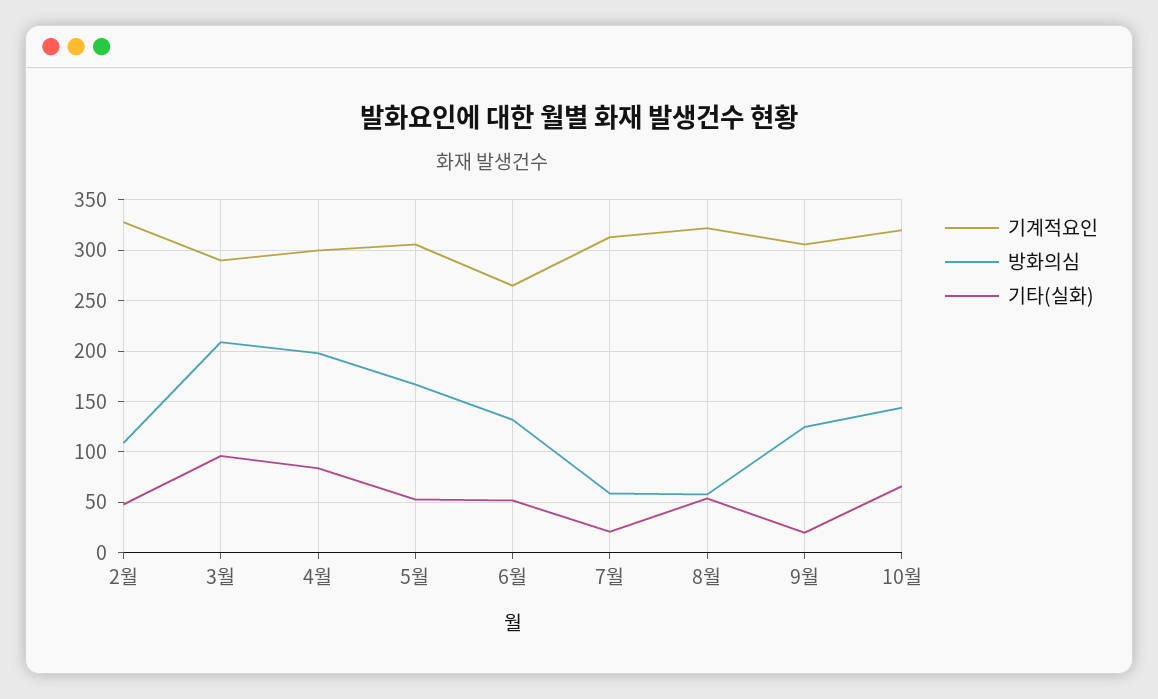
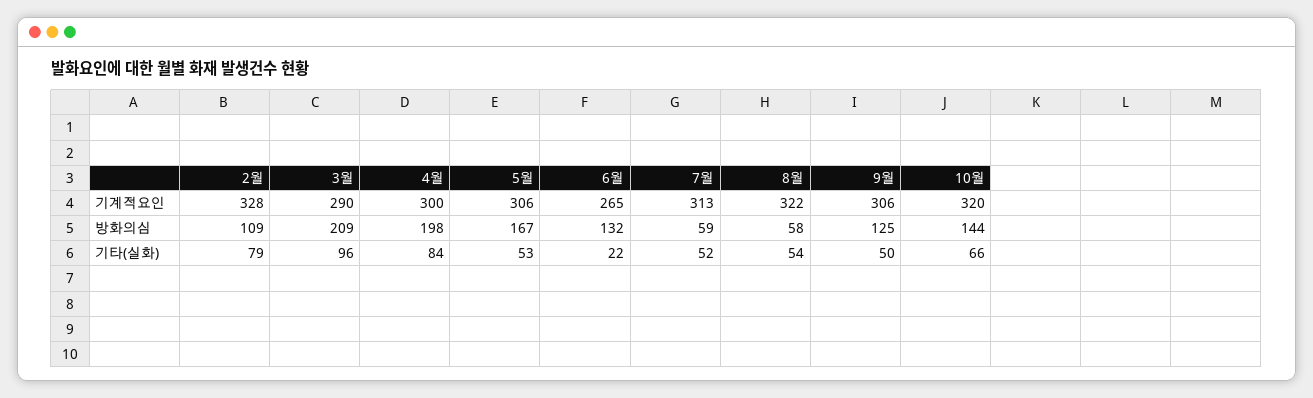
  {
    "기계적요인": {
      "2월": 328,
      "3월": 290,
      "4월": 300,
      "5월": 306,
      "6월": 265,
      "7월": 313,
      "8월": 322,
      "9월": 306,
      "10월": 320
    },
    "방화의심": {
      "2월": 109,
      "3월": 209,
      "4월": 198,
      "5월": 167,
      "6월": 132,
      "7월": 59,
      "8월": 58,
      "9월": 125,
      "10월": 144
    },
    "기타(실화)": {
-     "2월": 50,
+     "2월": 79,
      "3월": 96,
      "4월": 84,
      "5월": 53,
-     "6월": 50,
+     "6월": 22,
-     "7월": 20,
+     "7월": 52,
      "8월": 54,
-     "9월": 20,
+     "9월": 50,
      "10월": 66
    }
  }

